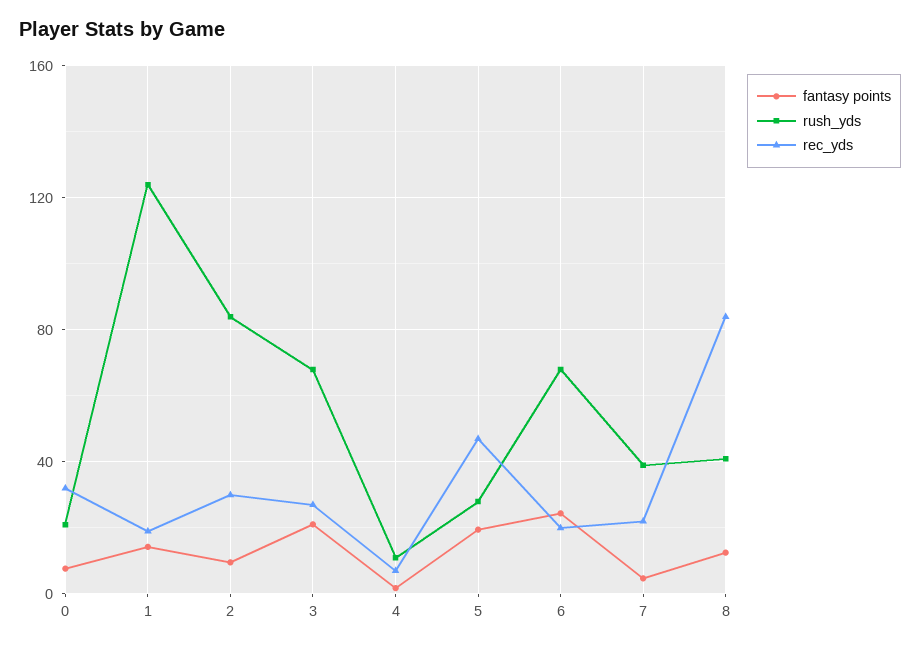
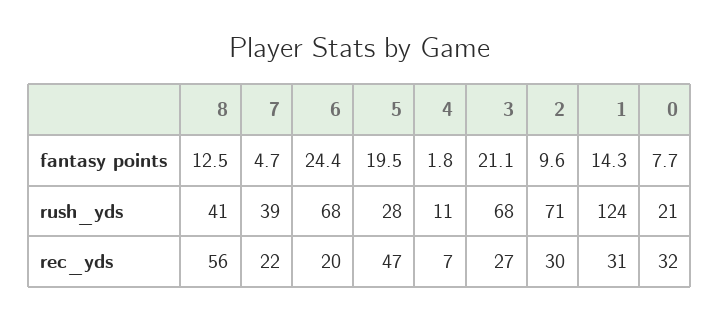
  {
    "fantasy points": {
      "0": 7.7,
      "1": 14.3,
      "2": 9.6,
      "3": 21.1,
      "4": 1.8,
      "5": 19.5,
      "6": 24.4,
      "7": 4.7,
      "8": 12.5
    },
    "rush_yds": {
      "0": 21,
      "1": 124,
-     "2": 85,
+     "2": 71,
      "3": 68,
      "4": 11,
      "5": 28,
      "6": 68,
      "7": 39,
      "8": 41
    },
    "rec_yds": {
      "0": 32,
-     "1": 20,
+     "1": 31,
      "2": 30,
      "3": 27,
      "4": 7,
      "5": 47,
      "6": 20,
      "7": 22,
-     "8": 85
+     "8": 56
    }
  }

